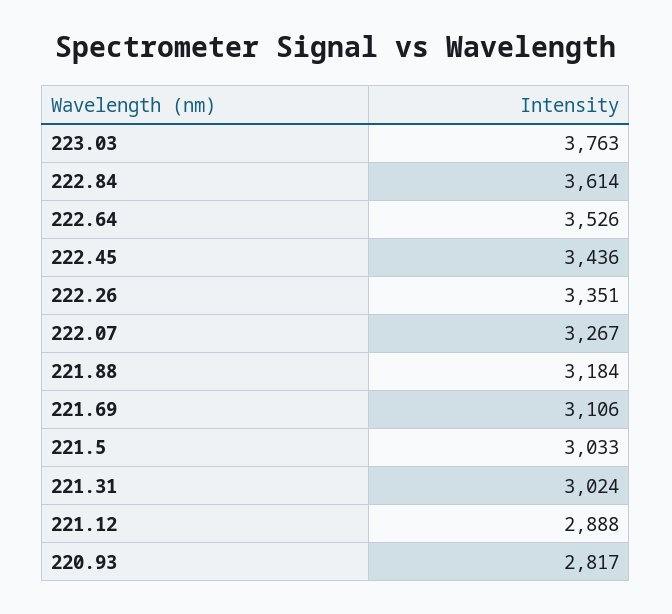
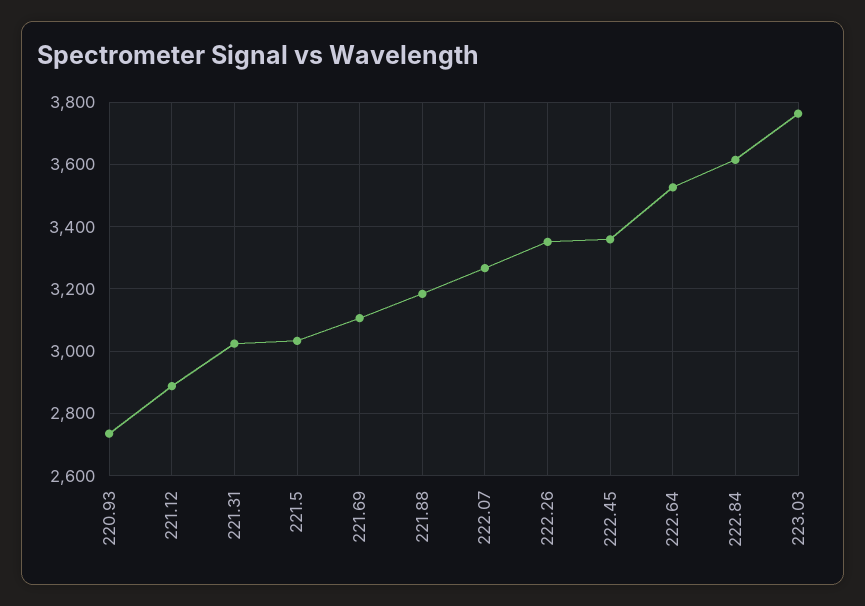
  {
    "223.03": 3763,
    "222.84": 3614,
    "222.64": 3526,
-   "222.45": 3436,
+   "222.45": 3360,
    "222.26": 3351,
    "222.07": 3267,
    "221.88": 3184,
    "221.69": 3106,
    "221.5": 3033,
    "221.31": 3024,
    "221.12": 2888,
-   "220.93": 2817
+   "220.93": 2740
  }

